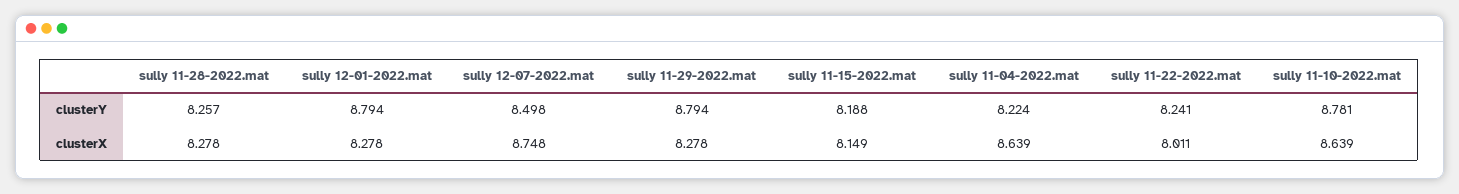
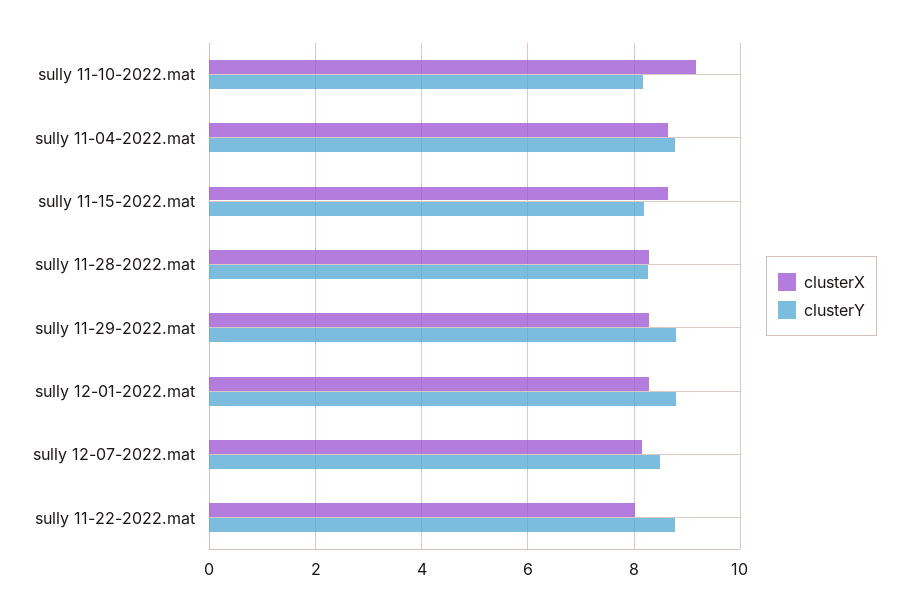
  {
    "clusterY": {
      "sully 11-28-2022.mat": 8.257,
      "sully 12-01-2022.mat": 8.794,
      "sully 12-07-2022.mat": 8.498,
      "sully 11-29-2022.mat": 8.794,
      "sully 11-15-2022.mat": 8.188,
-     "sully 11-04-2022.mat": 8.224,
+     "sully 11-04-2022.mat": 8.8,
-     "sully 11-22-2022.mat": 8.241,
+     "sully 11-22-2022.mat": 8.8,
-     "sully 11-10-2022.mat": 8.781
+     "sully 11-10-2022.mat": 8.2
    },
    "clusterX": {
      "sully 11-28-2022.mat": 8.278,
      "sully 12-01-2022.mat": 8.278,
-     "sully 12-07-2022.mat": 8.748,
+     "sully 12-07-2022.mat": 8.2,
      "sully 11-29-2022.mat": 8.278,
-     "sully 11-15-2022.mat": 8.149,
+     "sully 11-15-2022.mat": 8.6,
      "sully 11-04-2022.mat": 8.639,
      "sully 11-22-2022.mat": 8.011,
-     "sully 11-10-2022.mat": 8.639
+     "sully 11-10-2022.mat": 9.2
    }
  }

